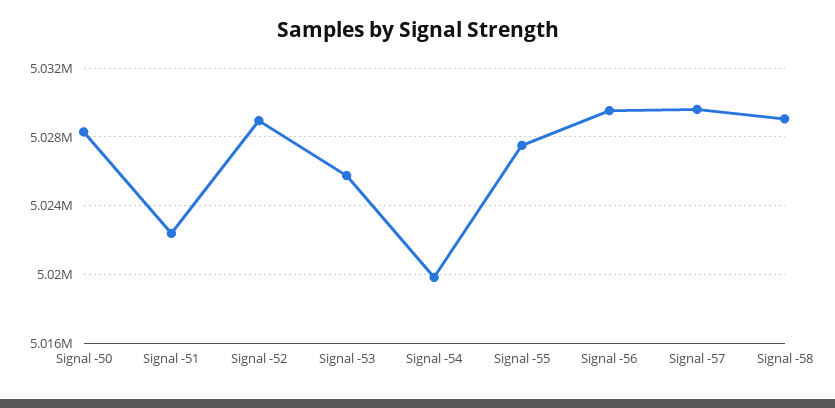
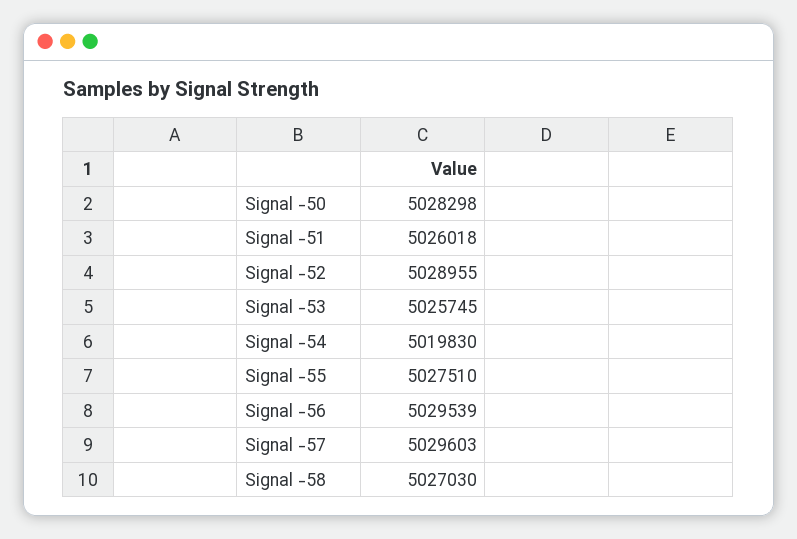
  {
    "Signal -50": 5028298,
-   "Signal -51": 5022500,
+   "Signal -51": 5026018,
    "Signal -52": 5028955,
    "Signal -53": 5025745,
    "Signal -54": 5019830,
    "Signal -55": 5027510,
    "Signal -56": 5029539,
    "Signal -57": 5029603,
-   "Signal -58": 5029000
+   "Signal -58": 5027030
  }

